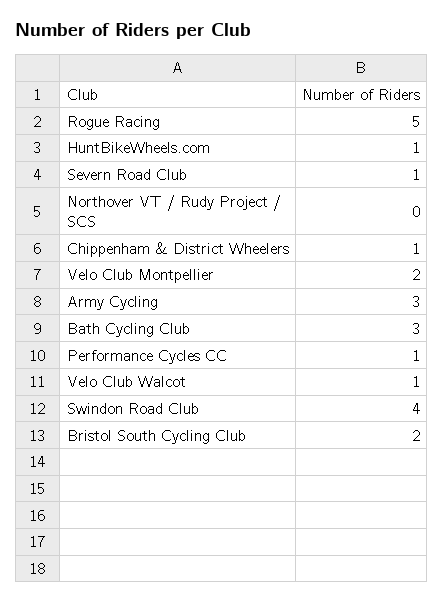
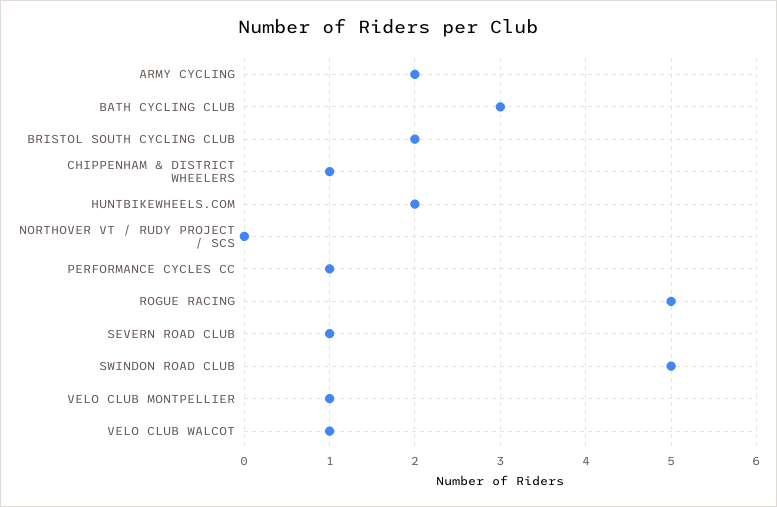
  {
    "Rogue Racing": 5,
-   "HuntBikeWheels.com": 1,
+   "HuntBikeWheels.com": 2,
    "Severn Road Club": 1,
    "Northover VT / Rudy Project / SCS": 0,
    "Chippenham & District Wheelers": 1,
-   "Velo Club Montpellier": 2,
+   "Velo Club Montpellier": 1,
-   "Army Cycling": 3,
+   "Army Cycling": 2,
    "Bath Cycling Club": 3,
    "Performance Cycles CC": 1,
    "Velo Club Walcot": 1,
-   "Swindon Road Club": 4,
+   "Swindon Road Club": 5,
    "Bristol South Cycling Club": 2
  }

